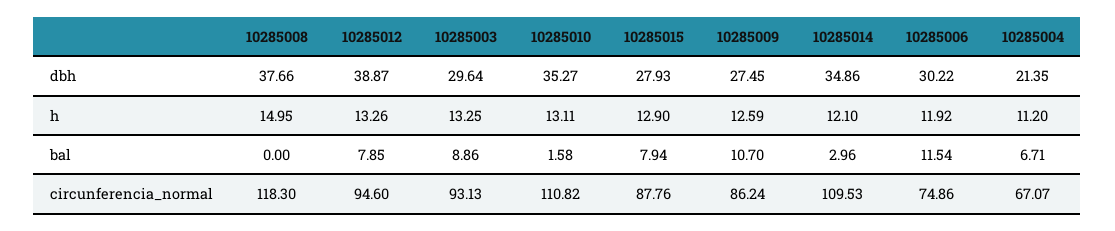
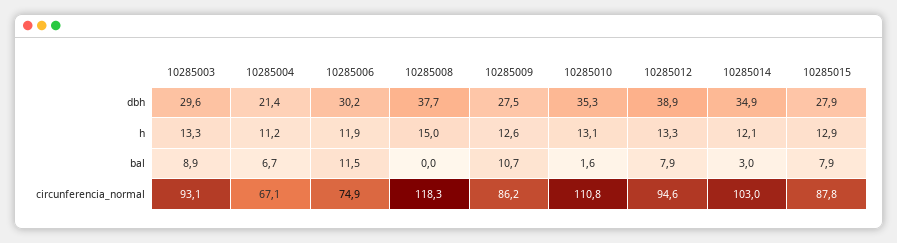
  {
    "10285008": {
      "dbh": 37.66,
      "h": 14.95,
      "bal": 0,
      "circunferencia_normal": 118.3
    },
    "10285012": {
      "dbh": 38.87,
      "h": 13.26,
      "bal": 7.85,
      "circunferencia_normal": 94.6
    },
    "10285003": {
      "dbh": 29.64,
      "h": 13.25,
      "bal": 8.86,
      "circunferencia_normal": 93.13
    },
    "10285010": {
      "dbh": 35.27,
      "h": 13.11,
      "bal": 1.58,
      "circunferencia_normal": 110.82
    },
    "10285015": {
      "dbh": 27.93,
      "h": 12.9,
      "bal": 7.94,
      "circunferencia_normal": 87.76
    },
    "10285009": {
      "dbh": 27.45,
      "h": 12.59,
      "bal": 10.7,
      "circunferencia_normal": 86.24
    },
    "10285014": {
      "dbh": 34.86,
      "h": 12.1,
      "bal": 2.96,
-     "circunferencia_normal": 109.53
+     "circunferencia_normal": 103
    },
    "10285006": {
      "dbh": 30.22,
      "h": 11.92,
      "bal": 11.54,
      "circunferencia_normal": 74.86
    },
    "10285004": {
      "dbh": 21.35,
      "h": 11.2,
      "bal": 6.71,
      "circunferencia_normal": 67.07
    }
  }

